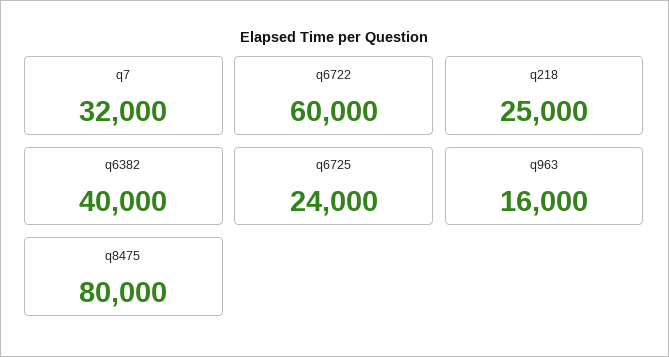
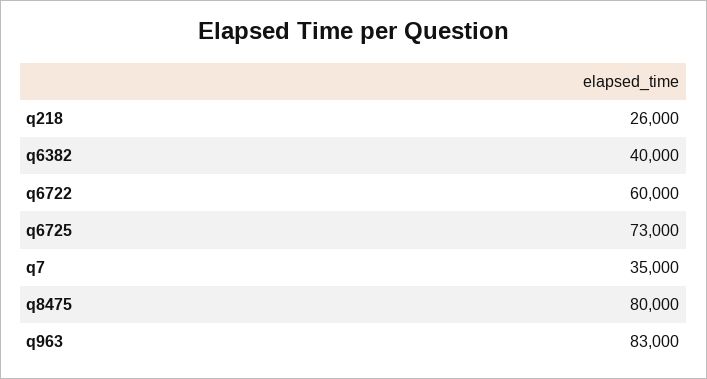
  {
-   "q7": 32000,
+   "q7": 35000,
    "q6722": 60000,
-   "q218": 25000,
+   "q218": 26000,
    "q6382": 40000,
-   "q6725": 24000,
+   "q6725": 73000,
-   "q963": 16000,
+   "q963": 83000,
    "q8475": 80000
  }

